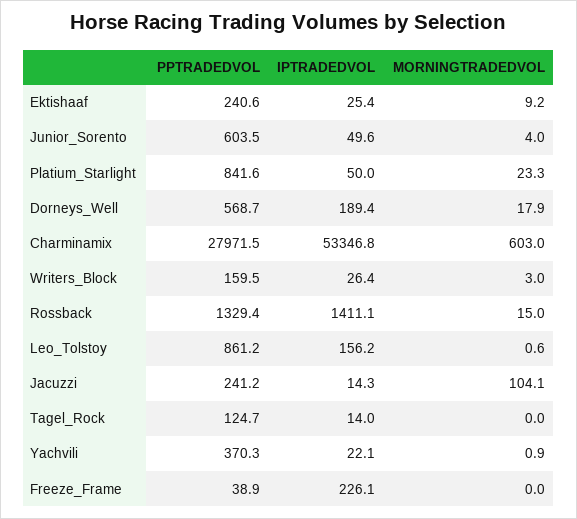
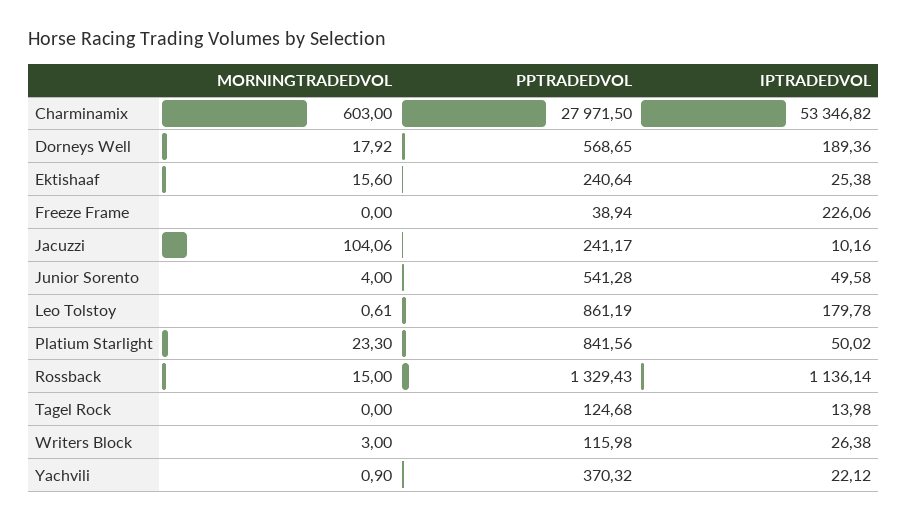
  {
    "PPTRADEDVOL": {
      "Ektishaaf": 240.64,
-     "Junior_Sorento": 603.5,
+     "Junior_Sorento": 541.28,
      "Platium_Starlight": 841.56,
      "Dorneys_Well": 568.65,
      "Charminamix": 27971.5,
-     "Writers_Block": 159.5,
+     "Writers_Block": 115.98,
      "Rossback": 1329.43,
      "Leo_Tolstoy": 861.19,
      "Jacuzzi": 241.17,
      "Tagel_Rock": 124.68,
      "Yachvili": 370.32,
      "Freeze_Frame": 38.94
    },
    "IPTRADEDVOL": {
      "Ektishaaf": 25.38,
      "Junior_Sorento": 49.58,
      "Platium_Starlight": 50.02,
      "Dorneys_Well": 189.36,
      "Charminamix": 53346.82,
      "Writers_Block": 26.38,
-     "Rossback": 1411.1,
+     "Rossback": 1136.14,
-     "Leo_Tolstoy": 156.2,
+     "Leo_Tolstoy": 179.78,
-     "Jacuzzi": 14.3,
+     "Jacuzzi": 10.16,
      "Tagel_Rock": 13.98,
      "Yachvili": 22.12,
      "Freeze_Frame": 226.06
    },
    "MORNINGTRADEDVOL": {
-     "Ektishaaf": 9.2,
+     "Ektishaaf": 15.6,
      "Junior_Sorento": 4,
      "Platium_Starlight": 23.3,
      "Dorneys_Well": 17.92,
      "Charminamix": 603,
      "Writers_Block": 3,
      "Rossback": 15,
      "Leo_Tolstoy": 0.61,
      "Jacuzzi": 104.06,
      "Tagel_Rock": 0,
      "Yachvili": 0.9,
      "Freeze_Frame": 0
    }
  }

